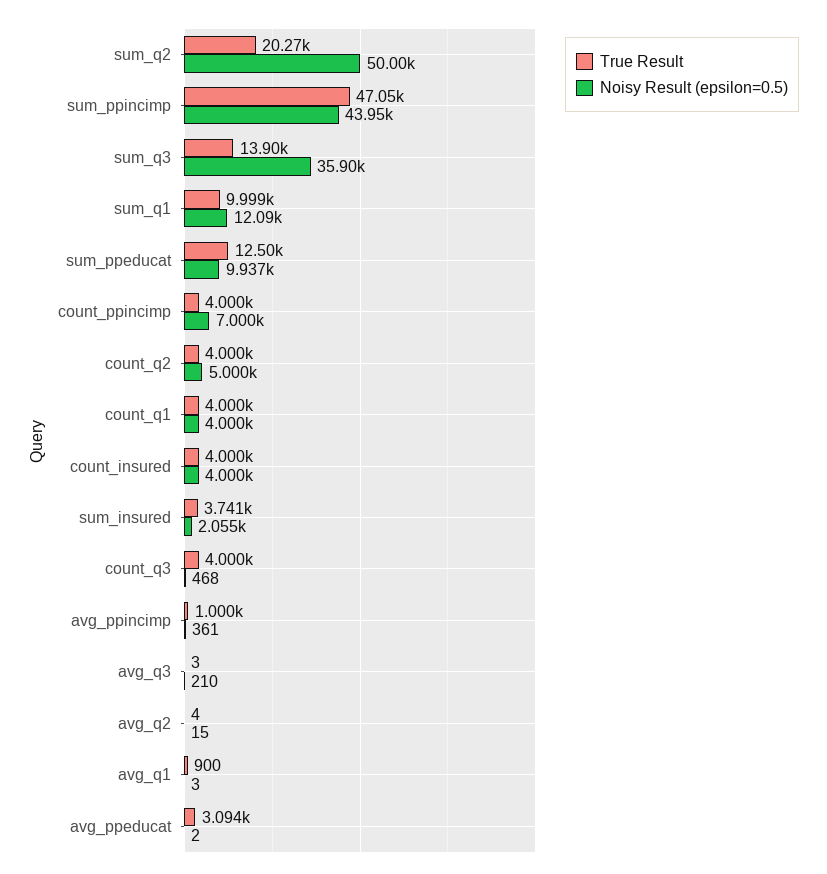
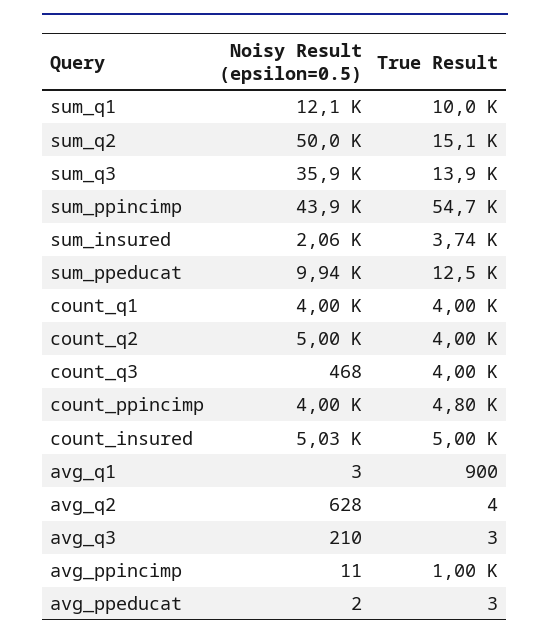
  {
    "True Result": {
-     "sum_q2": 20270,
+     "sum_q2": 15100,
-     "sum_ppincimp": 47050,
+     "sum_ppincimp": 54700,
      "sum_q3": 13900,
      "sum_q1": 9999,
      "sum_ppeducat": 12500,
-     "count_ppincimp": 4000,
+     "count_ppincimp": 4800,
      "count_q2": 4000,
      "count_q1": 4000,
-     "count_insured": 4000,
+     "count_insured": 5000,
      "sum_insured": 3741,
      "count_q3": 4000,
      "avg_ppincimp": 1000,
      "avg_q3": 3,
      "avg_q2": 4,
      "avg_q1": 900,
-     "avg_ppeducat": 3094
+     "avg_ppeducat": 3
    },
    "Noisy Result (epsilon=0.5)": {
      "sum_q2": 50000,
      "sum_ppincimp": 43950,
      "sum_q3": 35900,
      "sum_q1": 12090,
      "sum_ppeducat": 9937,
-     "count_ppincimp": 7000,
+     "count_ppincimp": 4000,
      "count_q2": 5000,
      "count_q1": 4000,
-     "count_insured": 4000,
+     "count_insured": 5030,
      "sum_insured": 2055,
      "count_q3": 468,
-     "avg_ppincimp": 361,
+     "avg_ppincimp": 11,
      "avg_q3": 210,
-     "avg_q2": 15,
+     "avg_q2": 628,
      "avg_q1": 3,
      "avg_ppeducat": 2
    }
  }

